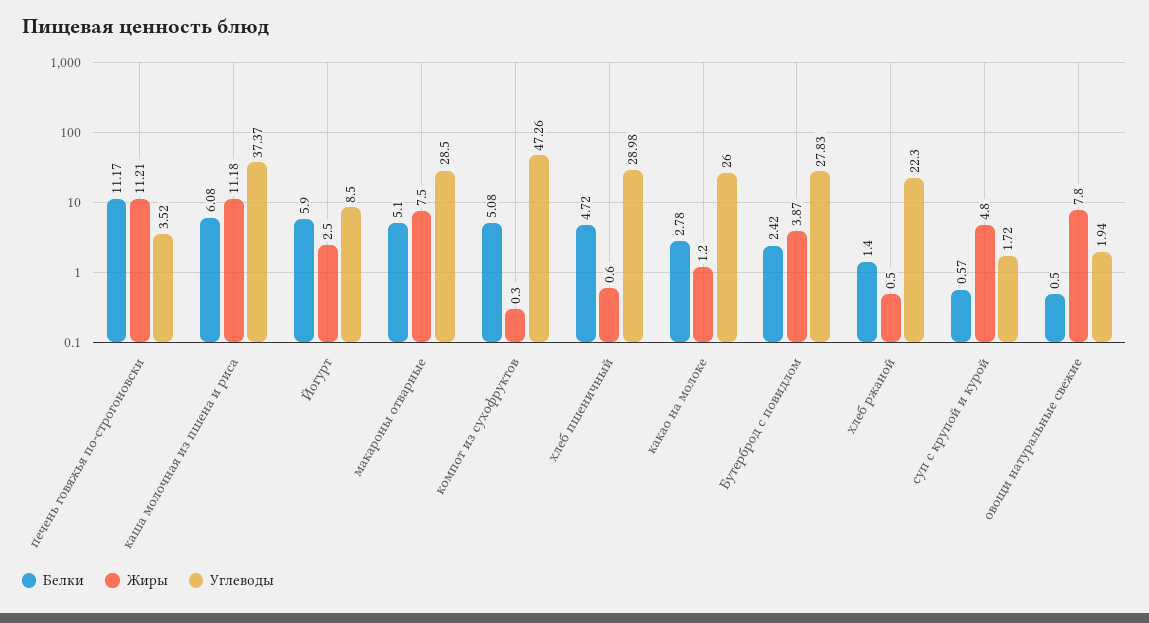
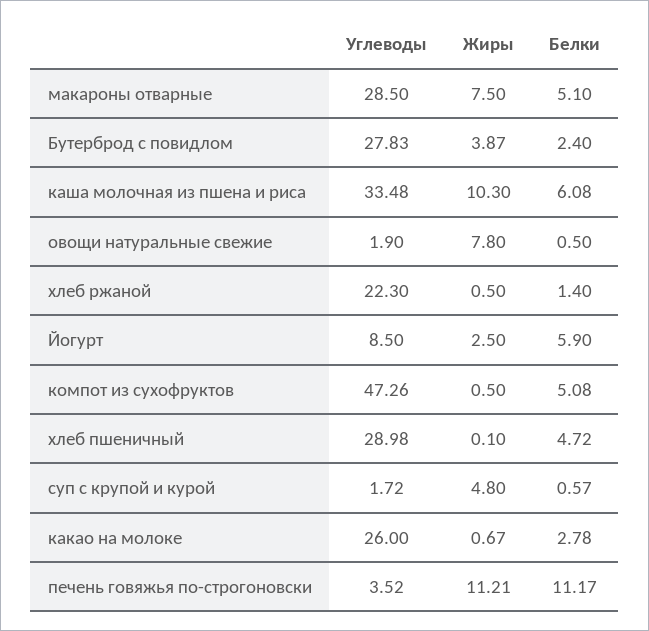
  {
    "Белки": {
      "печень говяжья по-строгоновски": 11.17,
      "каша молочная из пшена и риса": 6.08,
      "Йогурт": 5.9,
      "макароны отварные": 5.1,
      "компот из сухофруктов": 5.08,
      "хлеб пшеничный": 4.72,
      "какао на молоке": 2.78,
-     "Бутерброд с повидлом": 2.42,
+     "Бутерброд с повидлом": 2.4,
      "хлеб ржаной": 1.4,
      "суп с крупой и курой": 0.57,
      "овощи натуральные свежие": 0.5
    },
    "Жиры": {
      "печень говяжья по-строгоновски": 11.21,
-     "каша молочная из пшена и риса": 11.18,
+     "каша молочная из пшена и риса": 10.3,
      "Йогурт": 2.5,
      "макароны отварные": 7.5,
-     "компот из сухофруктов": 0.3,
+     "компот из сухофруктов": 0.5,
-     "хлеб пшеничный": 0.6,
+     "хлеб пшеничный": 0.1,
-     "какао на молоке": 1.2,
+     "какао на молоке": 0.67,
      "Бутерброд с повидлом": 3.87,
      "хлеб ржаной": 0.5,
      "суп с крупой и курой": 4.8,
      "овощи натуральные свежие": 7.8
    },
    "Углеводы": {
      "печень говяжья по-строгоновски": 3.52,
-     "каша молочная из пшена и риса": 37.37,
+     "каша молочная из пшена и риса": 33.48,
      "Йогурт": 8.5,
      "макароны отварные": 28.5,
      "компот из сухофруктов": 47.26,
      "хлеб пшеничный": 28.98,
      "какао на молоке": 26,
      "Бутерброд с повидлом": 27.83,
      "хлеб ржаной": 22.3,
      "суп с крупой и курой": 1.72,
-     "овощи натуральные свежие": 1.94
+     "овощи натуральные свежие": 1.9
    }
  }

